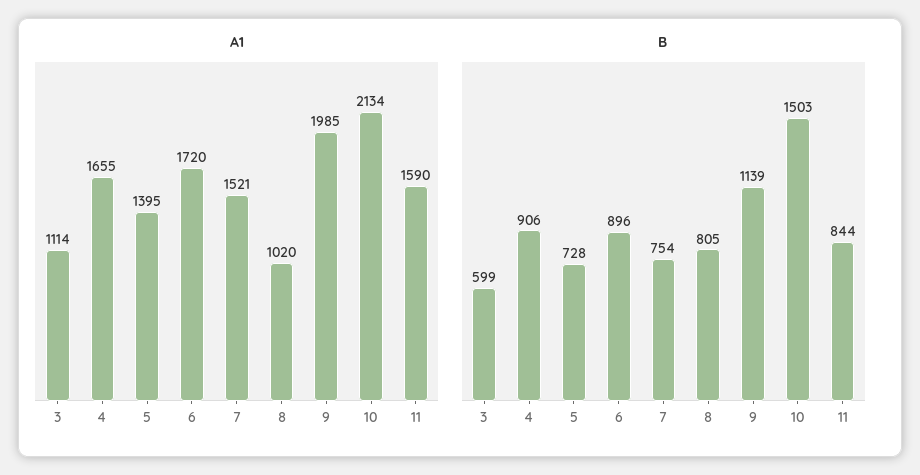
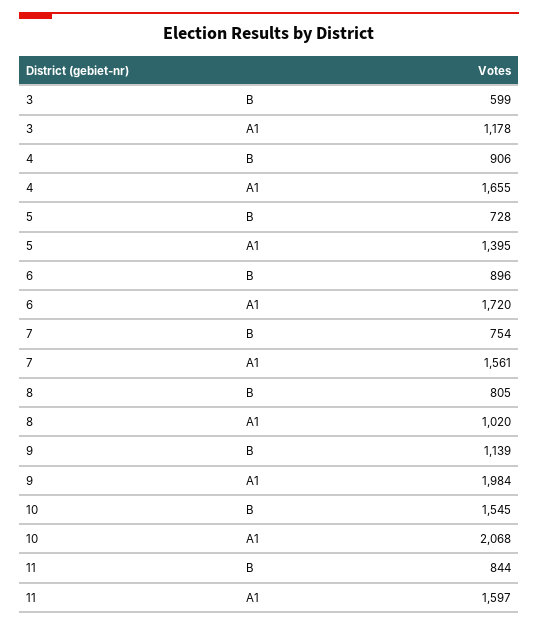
  {
    "A1": {
-     "3": 1114,
+     "3": 1178,
      "4": 1655,
      "5": 1395,
      "6": 1720,
-     "7": 1521,
+     "7": 1561,
      "8": 1020,
-     "9": 1985,
+     "9": 1984,
-     "10": 2134,
+     "10": 2068,
-     "11": 1590
+     "11": 1597
    },
    "B": {
      "3": 599,
      "4": 906,
      "5": 728,
      "6": 896,
      "7": 754,
      "8": 805,
      "9": 1139,
-     "10": 1503,
+     "10": 1545,
      "11": 844
    }
  }

